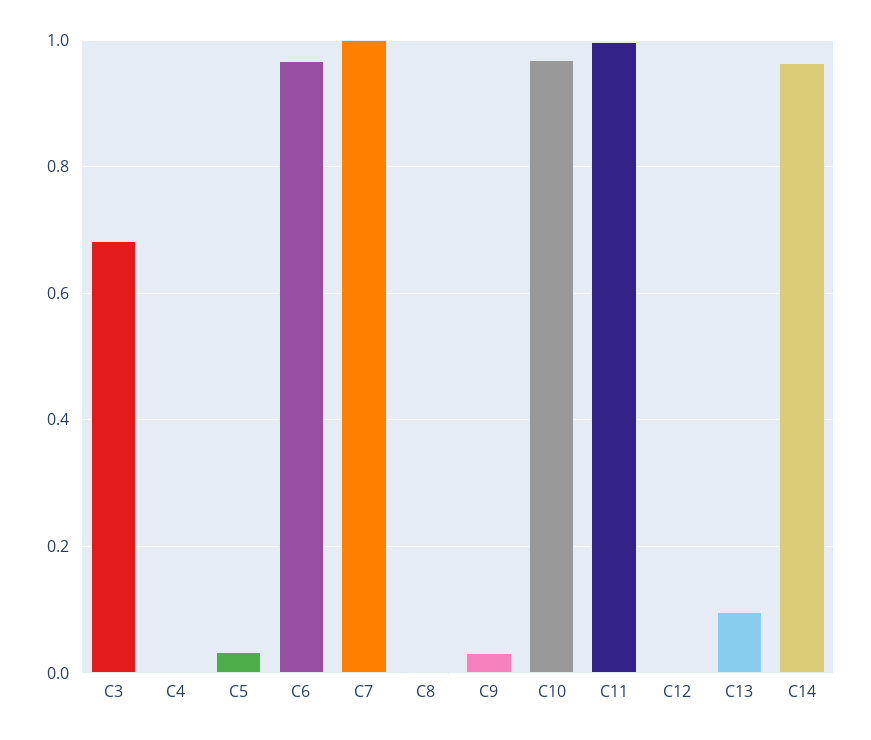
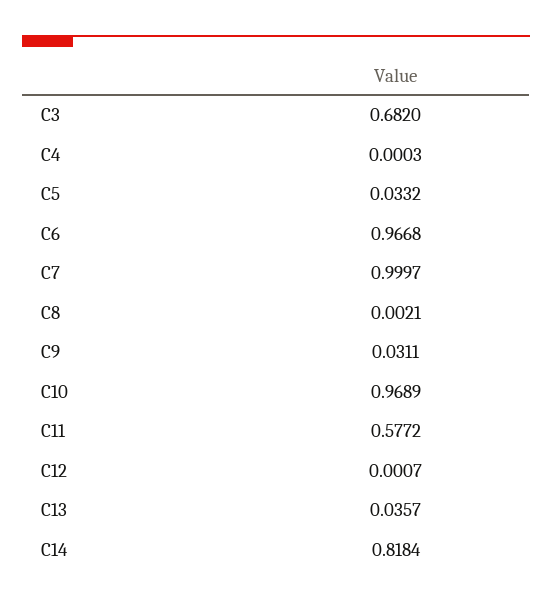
  {
    "C3": 0.682,
    "C4": 0.0003,
    "C5": 0.0332,
    "C6": 0.9668,
    "C7": 0.9997,
    "C8": 0.0021,
    "C9": 0.0311,
    "C10": 0.9689,
-   "C11": 1,
+   "C11": 0.5772,
    "C12": 0.0007,
-   "C13": 0.1,
+   "C13": 0.0357,
-   "C14": 0.96
+   "C14": 0.8184
  }

